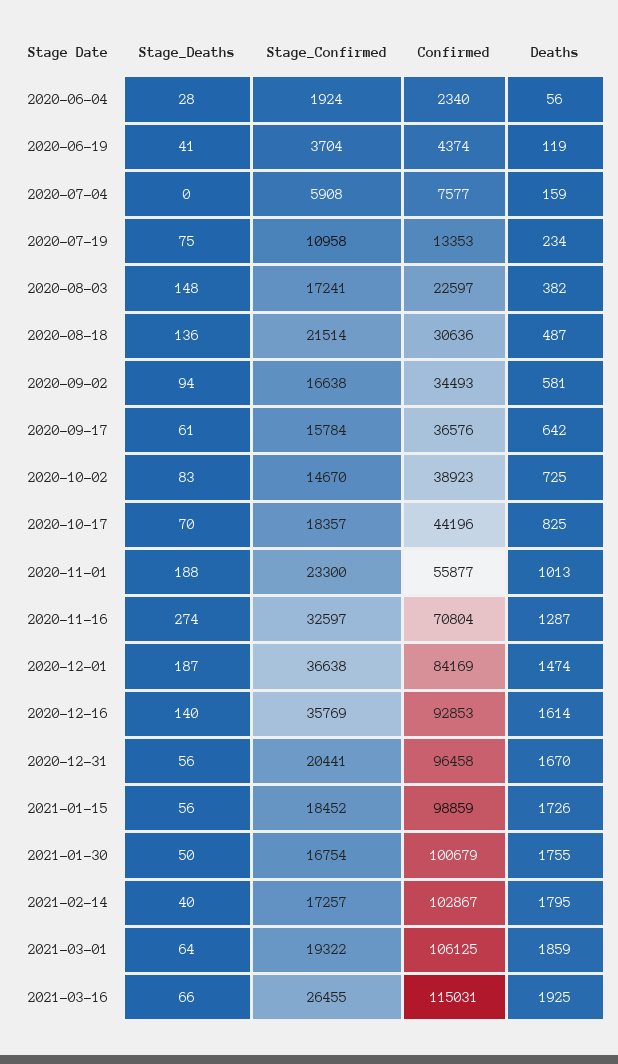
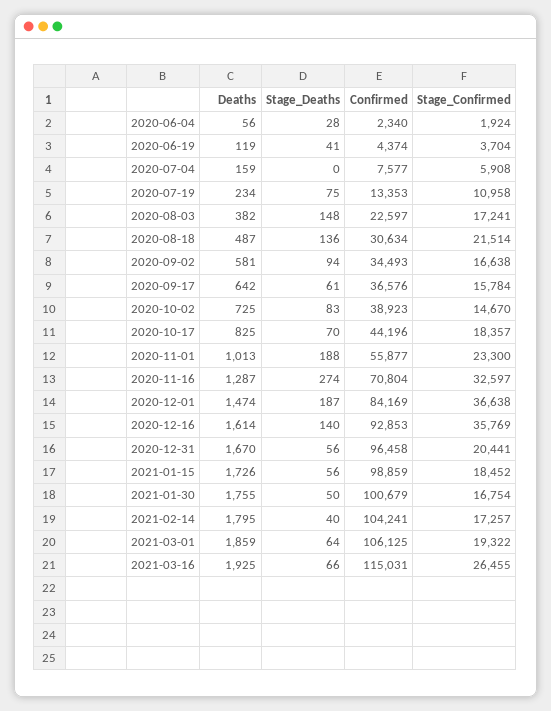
  {
    "Stage_Deaths": {
      "2020-06-04": 28,
      "2020-06-19": 41,
      "2020-07-04": 0,
      "2020-07-19": 75,
      "2020-08-03": 148,
      "2020-08-18": 136,
      "2020-09-02": 94,
      "2020-09-17": 61,
      "2020-10-02": 83,
      "2020-10-17": 70,
      "2020-11-01": 188,
      "2020-11-16": 274,
      "2020-12-01": 187,
      "2020-12-16": 140,
      "2020-12-31": 56,
      "2021-01-15": 56,
      "2021-01-30": 50,
      "2021-02-14": 40,
      "2021-03-01": 64,
      "2021-03-16": 66
    },
    "Stage_Confirmed": {
      "2020-06-04": 1924,
      "2020-06-19": 3704,
      "2020-07-04": 5908,
      "2020-07-19": 10958,
      "2020-08-03": 17241,
      "2020-08-18": 21514,
      "2020-09-02": 16638,
      "2020-09-17": 15784,
      "2020-10-02": 14670,
      "2020-10-17": 18357,
      "2020-11-01": 23300,
      "2020-11-16": 32597,
      "2020-12-01": 36638,
      "2020-12-16": 35769,
      "2020-12-31": 20441,
      "2021-01-15": 18452,
      "2021-01-30": 16754,
      "2021-02-14": 17257,
      "2021-03-01": 19322,
      "2021-03-16": 26455
    },
    "Confirmed": {
      "2020-06-04": 2340,
      "2020-06-19": 4374,
      "2020-07-04": 7577,
      "2020-07-19": 13353,
      "2020-08-03": 22597,
-     "2020-08-18": 30636,
+     "2020-08-18": 30634,
      "2020-09-02": 34493,
      "2020-09-17": 36576,
      "2020-10-02": 38923,
      "2020-10-17": 44196,
      "2020-11-01": 55877,
      "2020-11-16": 70804,
      "2020-12-01": 84169,
      "2020-12-16": 92853,
      "2020-12-31": 96458,
      "2021-01-15": 98859,
      "2021-01-30": 100679,
-     "2021-02-14": 102867,
+     "2021-02-14": 104241,
      "2021-03-01": 106125,
      "2021-03-16": 115031
    },
    "Deaths": {
      "2020-06-04": 56,
      "2020-06-19": 119,
      "2020-07-04": 159,
      "2020-07-19": 234,
      "2020-08-03": 382,
      "2020-08-18": 487,
      "2020-09-02": 581,
      "2020-09-17": 642,
      "2020-10-02": 725,
      "2020-10-17": 825,
      "2020-11-01": 1013,
      "2020-11-16": 1287,
      "2020-12-01": 1474,
      "2020-12-16": 1614,
      "2020-12-31": 1670,
      "2021-01-15": 1726,
      "2021-01-30": 1755,
      "2021-02-14": 1795,
      "2021-03-01": 1859,
      "2021-03-16": 1925
    }
  }

